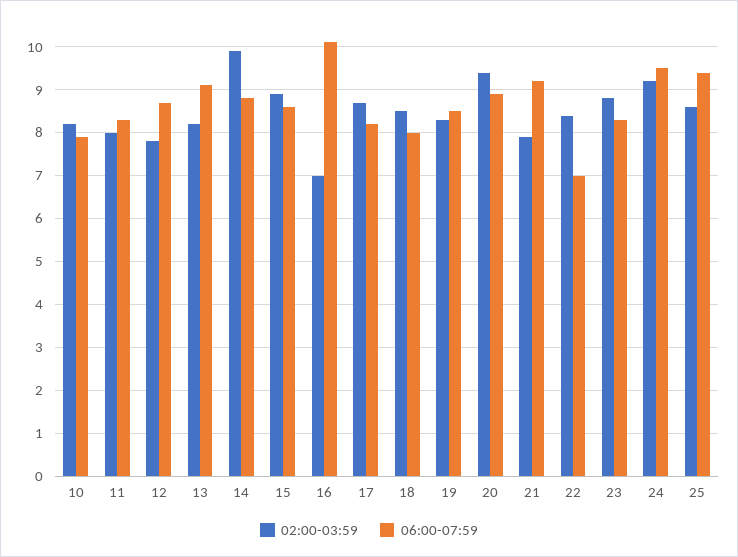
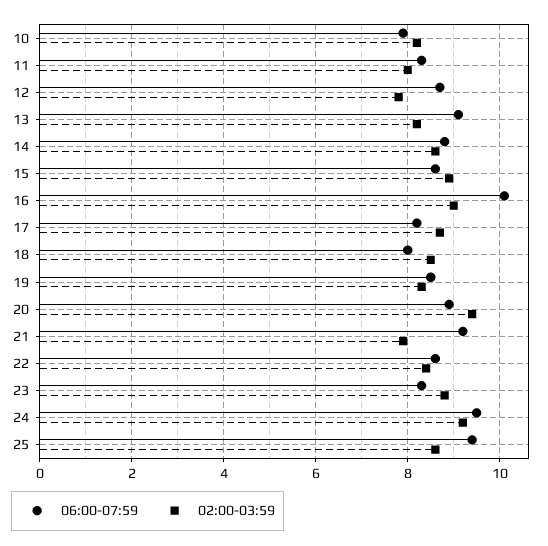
  {
    "02:00-03:59": {
      "10": 8,
      "11": 8,
      "12": 8,
      "13": 8,
-     "14": 10,
+     "14": 8.5,
      "15": 9,
-     "16": 7,
+     "16": 9,
      "17": 8.5,
      "18": 8.5,
      "19": 8.5,
      "20": 9.5,
      "21": 8,
      "22": 8.5,
      "23": 9,
      "24": 9,
      "25": 8.5
    },
    "06:00-07:59": {
      "10": 8,
      "11": 8.5,
      "12": 8.5,
      "13": 9,
      "14": 9,
      "15": 8.5,
      "16": 10,
      "17": 8,
      "18": 8,
      "19": 8.5,
      "20": 9,
      "21": 9,
-     "22": 7,
+     "22": 8.5,
      "23": 8.5,
      "24": 9.5,
      "25": 9.5
    }
  }

